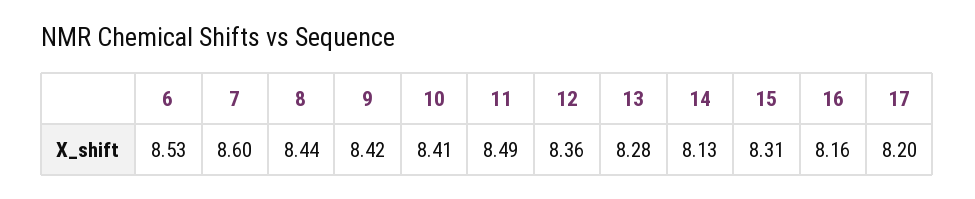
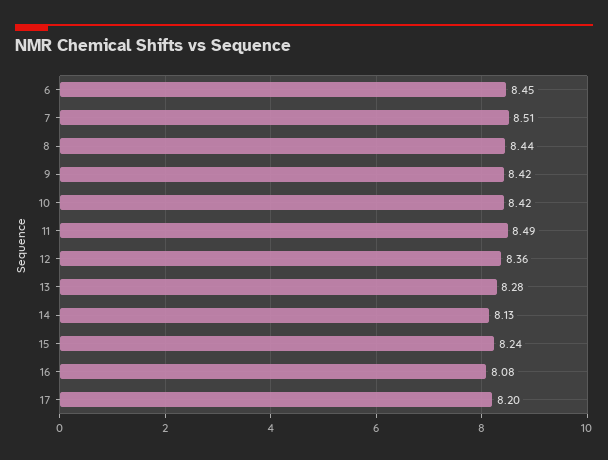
  {
-   "6": 8.53,
+   "6": 8.45,
-   "7": 8.6,
+   "7": 8.51,
    "8": 8.44,
    "9": 8.42,
-   "10": 8.41,
+   "10": 8.42,
    "11": 8.49,
    "12": 8.36,
    "13": 8.28,
    "14": 8.13,
-   "15": 8.31,
+   "15": 8.24,
-   "16": 8.16,
+   "16": 8.08,
    "17": 8.2
  }

